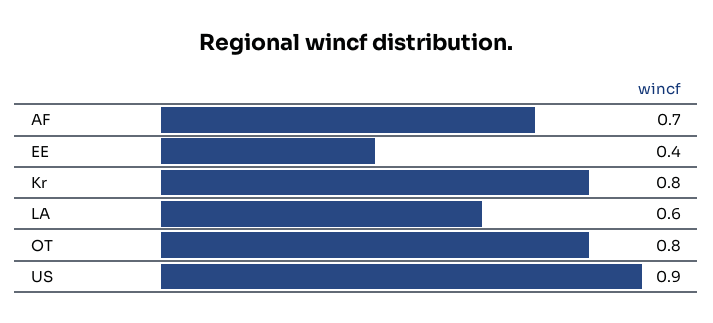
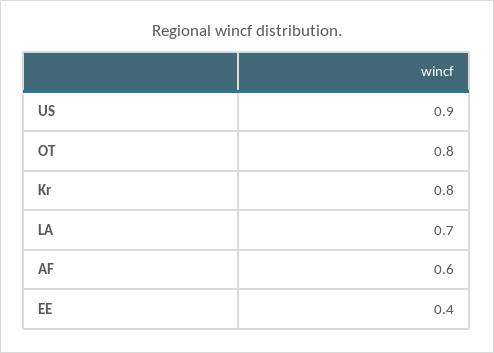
  {
-   "AF": 0.7,
+   "AF": 0.6,
    "EE": 0.4,
    "Kr": 0.8,
-   "LA": 0.6,
+   "LA": 0.7,
    "OT": 0.8,
    "US": 0.9
  }

